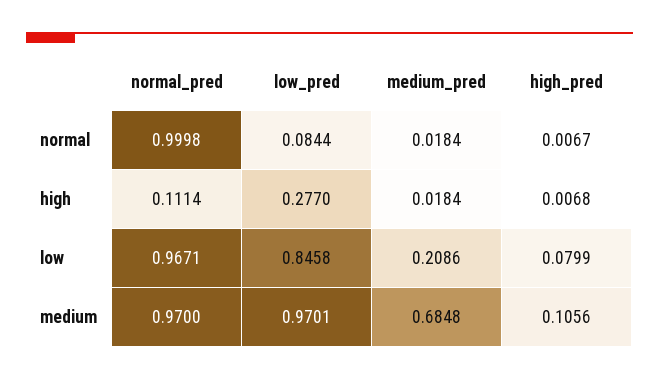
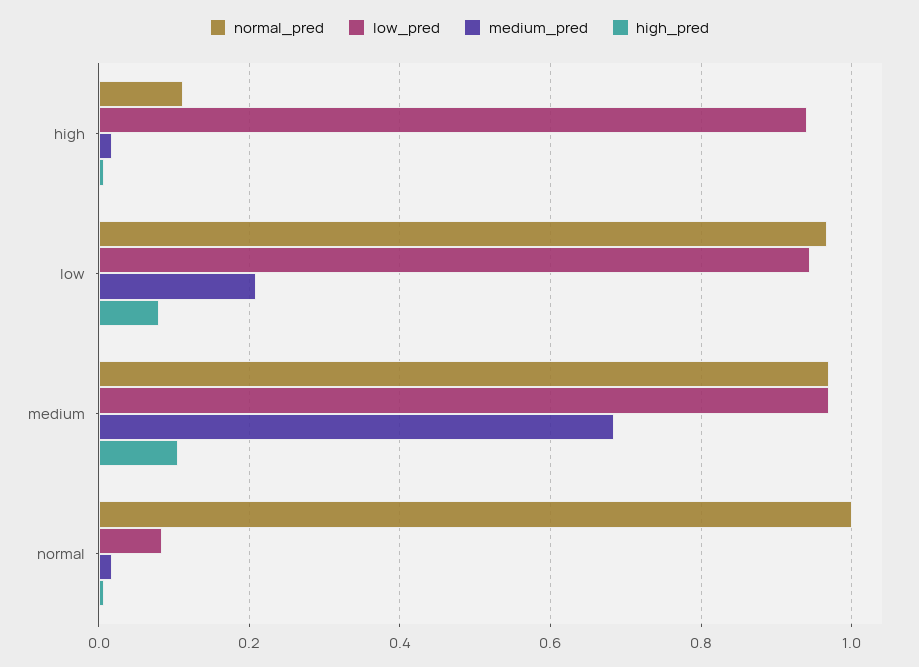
  {
    "normal_pred": {
      "normal": 0.9998,
      "high": 0.1114,
      "low": 0.9671,
      "medium": 0.97
    },
    "low_pred": {
      "normal": 0.0844,
-     "high": 0.277,
+     "high": 0.94,
-     "low": 0.8458,
+     "low": 0.94,
      "medium": 0.9701
    },
    "medium_pred": {
      "normal": 0.0184,
      "high": 0.0184,
      "low": 0.2086,
      "medium": 0.6848
    },
    "high_pred": {
      "normal": 0.0067,
      "high": 0.0068,
      "low": 0.0799,
      "medium": 0.1056
    }
  }

